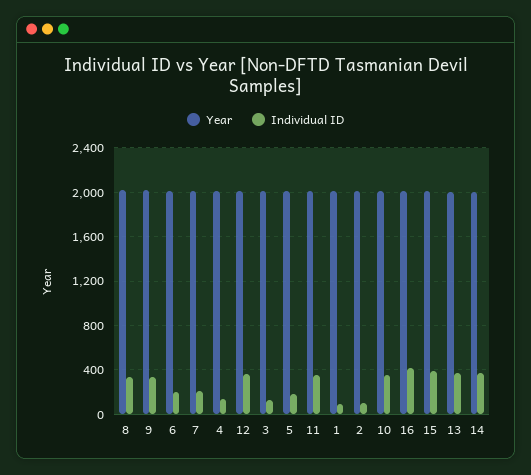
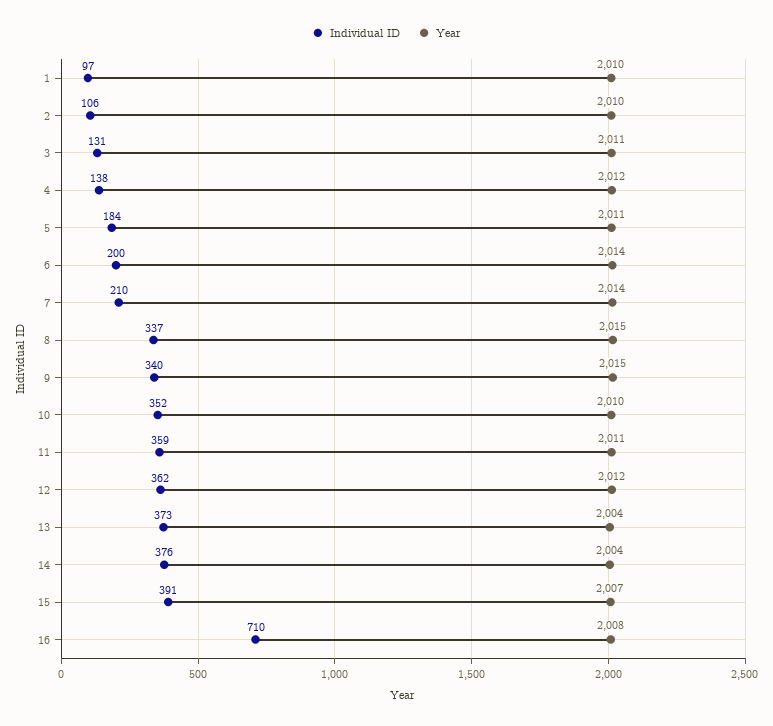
  {
    "Year": {
      "8": 2015,
      "9": 2015,
      "6": 2014,
      "7": 2014,
      "4": 2012,
      "12": 2012,
      "3": 2011,
      "5": 2011,
      "11": 2011,
      "1": 2010,
      "2": 2010,
      "10": 2010,
      "16": 2008,
      "15": 2007,
      "13": 2004,
      "14": 2004
    },
    "Individual ID": {
      "8": 337,
      "9": 340,
      "6": 200,
      "7": 210,
      "4": 138,
      "12": 362,
      "3": 131,
      "5": 184,
      "11": 359,
      "1": 97,
      "2": 106,
      "10": 352,
-     "16": 400,
+     "16": 710,
      "15": 391,
      "13": 373,
      "14": 376
    }
  }

